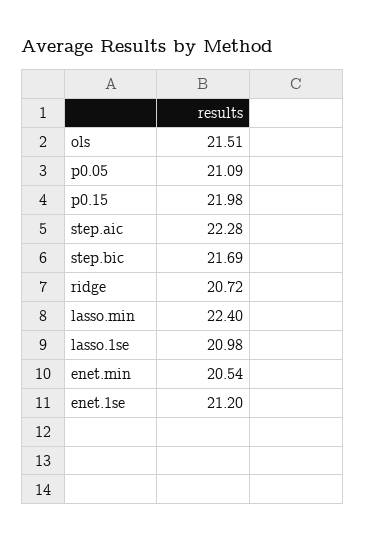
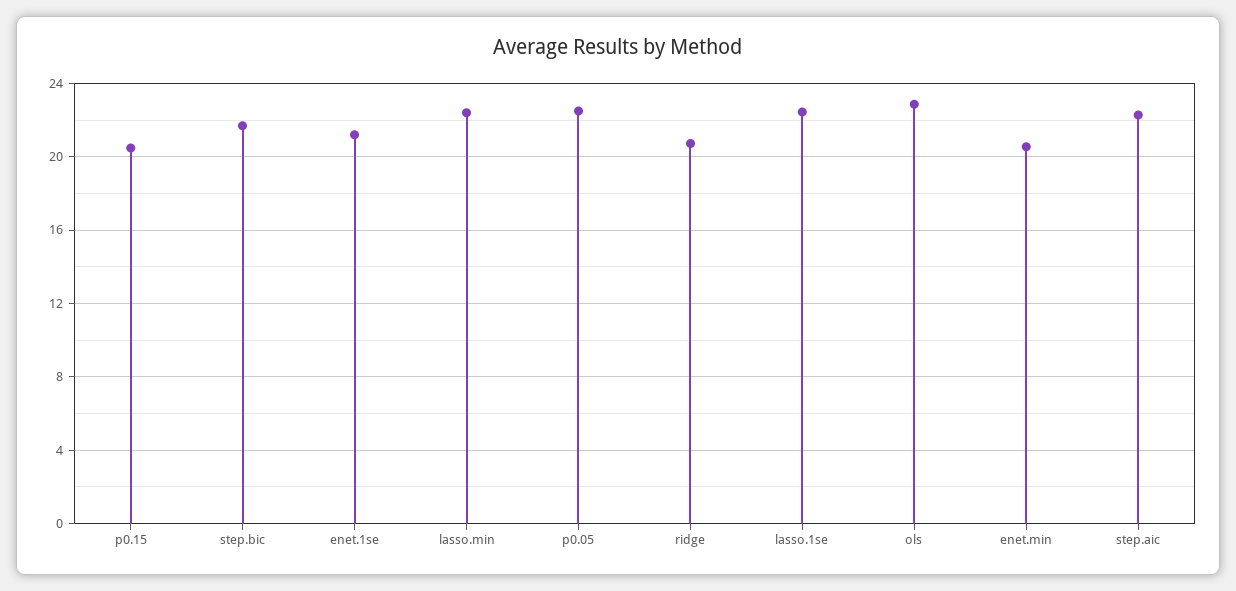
  {
-   "ols": 21.51,
+   "ols": 23,
-   "p0.05": 21.09,
+   "p0.05": 22.5,
-   "p0.15": 21.98,
+   "p0.15": 20.5,
    "step.aic": 22.28,
    "step.bic": 21.69,
    "ridge": 20.72,
    "lasso.min": 22.4,
-   "lasso.1se": 20.98,
+   "lasso.1se": 22.5,
    "enet.min": 20.54,
    "enet.1se": 21.2
  }

